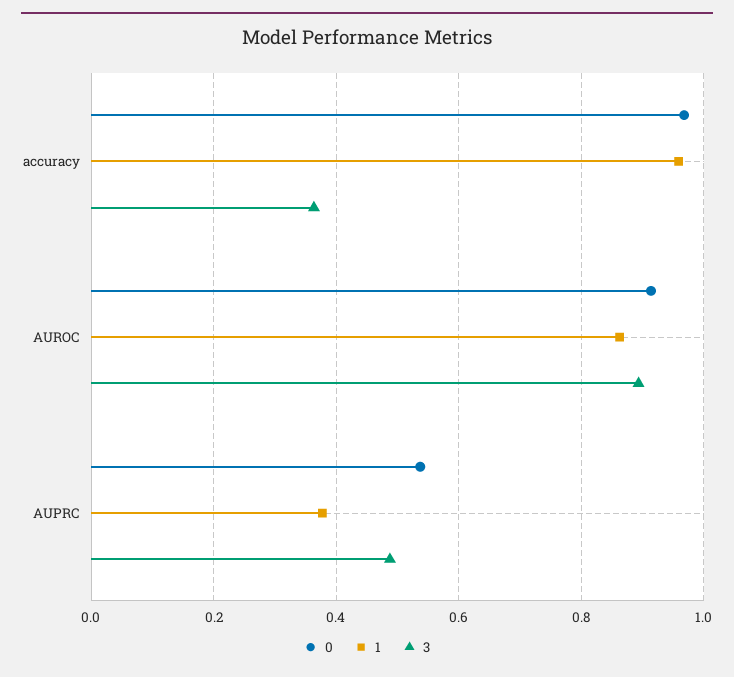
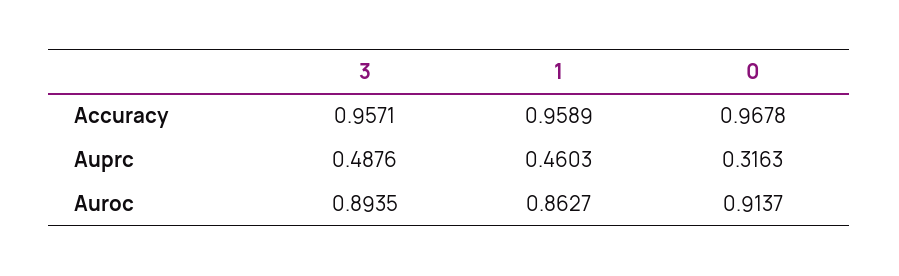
  {
    "0": {
      "accuracy": 0.9678,
      "AUROC": 0.9137,
-     "AUPRC": 0.54
+     "AUPRC": 0.3163
    },
    "1": {
      "accuracy": 0.9589,
      "AUROC": 0.8627,
-     "AUPRC": 0.38
+     "AUPRC": 0.4603
    },
    "3": {
-     "accuracy": 0.36,
+     "accuracy": 0.9571,
      "AUROC": 0.8935,
      "AUPRC": 0.4876
    }
  }

